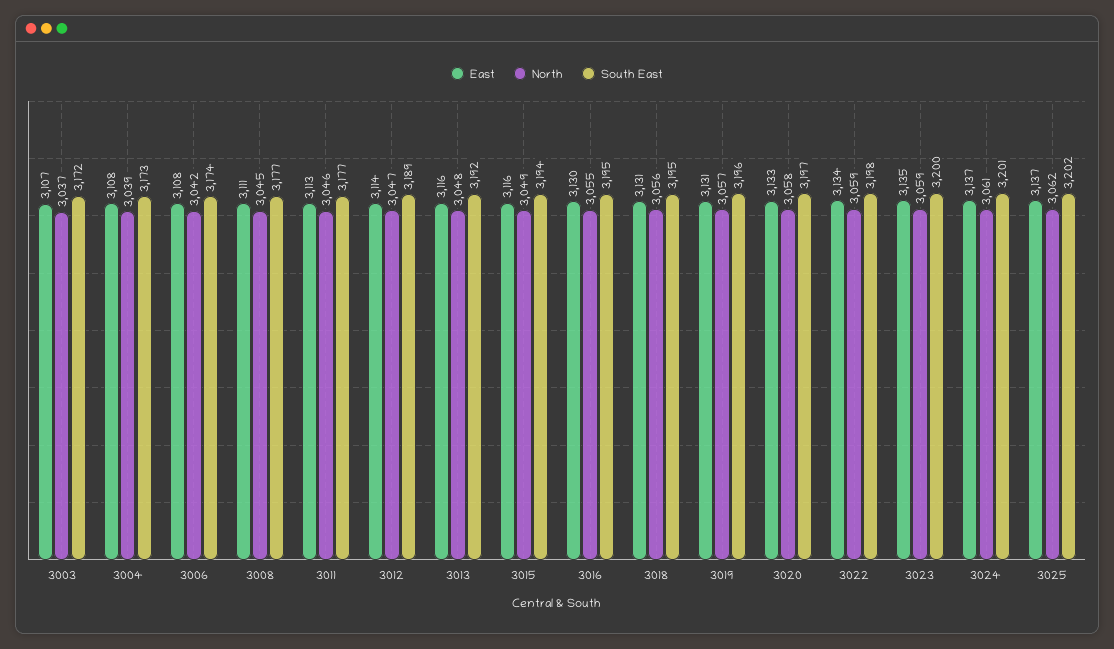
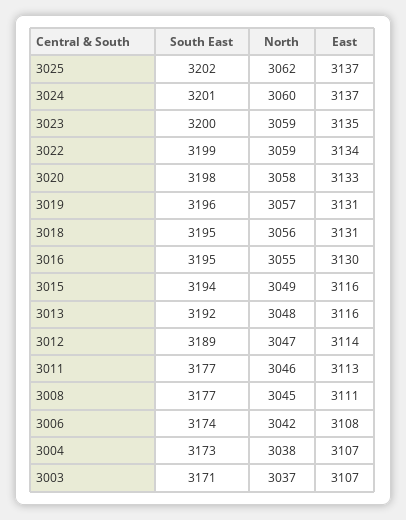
  {
    "East": {
      "3003": 3107,
-     "3004": 3108,
+     "3004": 3107,
      "3006": 3108,
      "3008": 3111,
      "3011": 3113,
      "3012": 3114,
      "3013": 3116,
      "3015": 3116,
      "3016": 3130,
      "3018": 3131,
      "3019": 3131,
      "3020": 3133,
      "3022": 3134,
      "3023": 3135,
      "3024": 3137,
      "3025": 3137
    },
    "North": {
      "3003": 3037,
-     "3004": 3039,
+     "3004": 3038,
      "3006": 3042,
      "3008": 3045,
      "3011": 3046,
      "3012": 3047,
      "3013": 3048,
      "3015": 3049,
      "3016": 3055,
      "3018": 3056,
      "3019": 3057,
      "3020": 3058,
      "3022": 3059,
      "3023": 3059,
-     "3024": 3061,
+     "3024": 3060,
      "3025": 3062
    },
    "South East": {
-     "3003": 3172,
+     "3003": 3171,
      "3004": 3173,
      "3006": 3174,
      "3008": 3177,
      "3011": 3177,
      "3012": 3189,
      "3013": 3192,
      "3015": 3194,
      "3016": 3195,
      "3018": 3195,
      "3019": 3196,
-     "3020": 3197,
+     "3020": 3198,
-     "3022": 3198,
+     "3022": 3199,
      "3023": 3200,
      "3024": 3201,
      "3025": 3202
    }
  }

